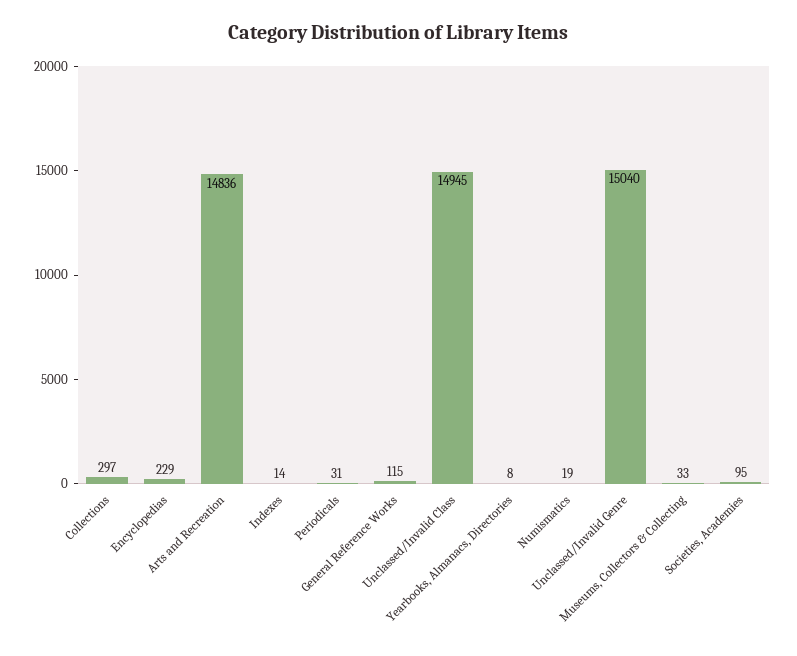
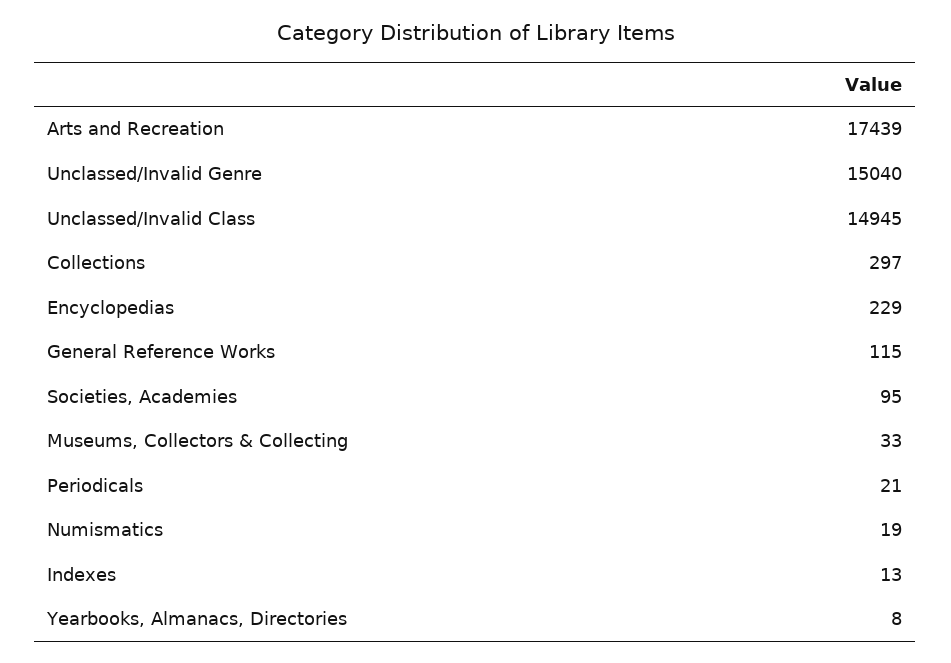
  {
    "Collections": 297,
    "Encyclopedias": 229,
-   "Arts and Recreation": 14836,
+   "Arts and Recreation": 17439,
-   "Indexes": 14,
+   "Indexes": 13,
-   "Periodicals": 31,
+   "Periodicals": 21,
    "General Reference Works": 115,
    "Unclassed/Invalid Class": 14945,
    "Yearbooks, Almanacs, Directories": 8,
    "Numismatics": 19,
    "Unclassed/Invalid Genre": 15040,
    "Museums, Collectors & Collecting": 33,
    "Societies, Academies": 95
  }

